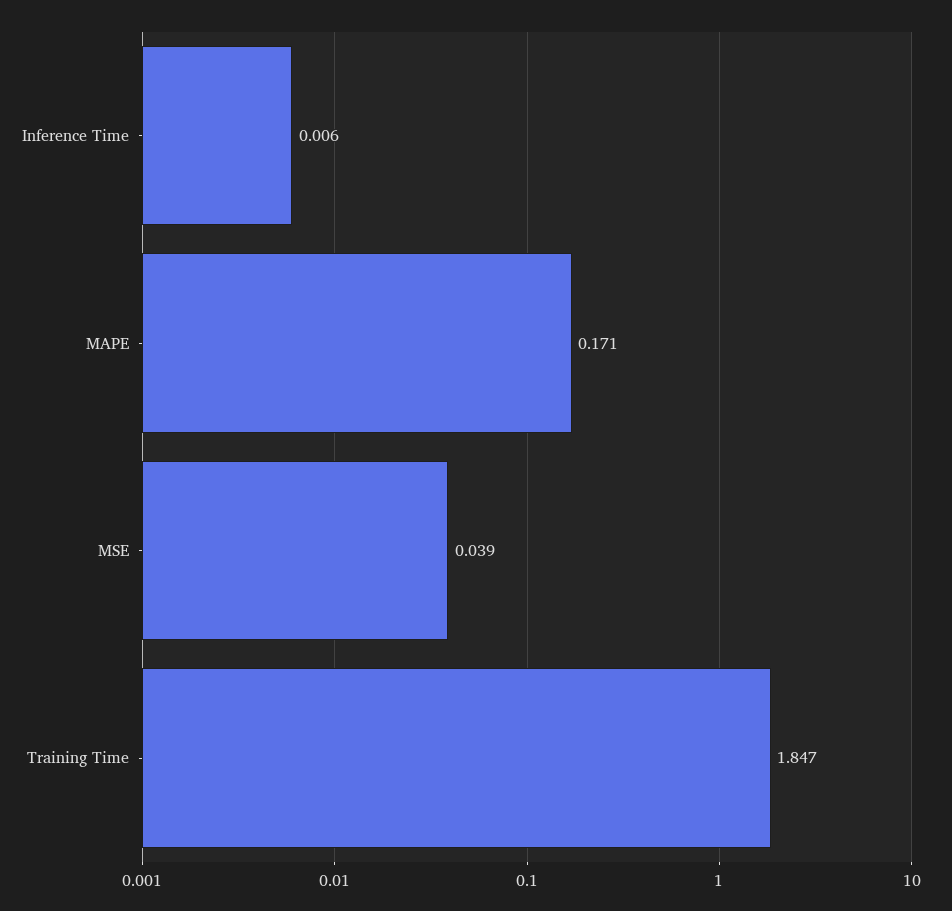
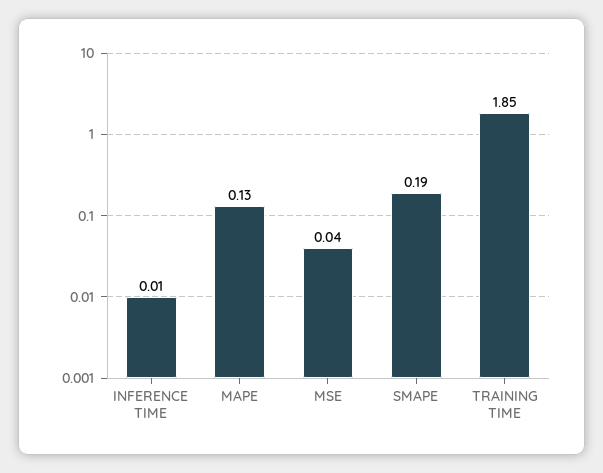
  {
    "Inference Time": 0.006,
-   "MAPE": 0.171,
+   "MAPE": 0.13,
    "MSE": 0.039,
-   "Training Time": 1.847
+   "Training Time": 1.847,
+   "SMAPE": 0.19
  }

